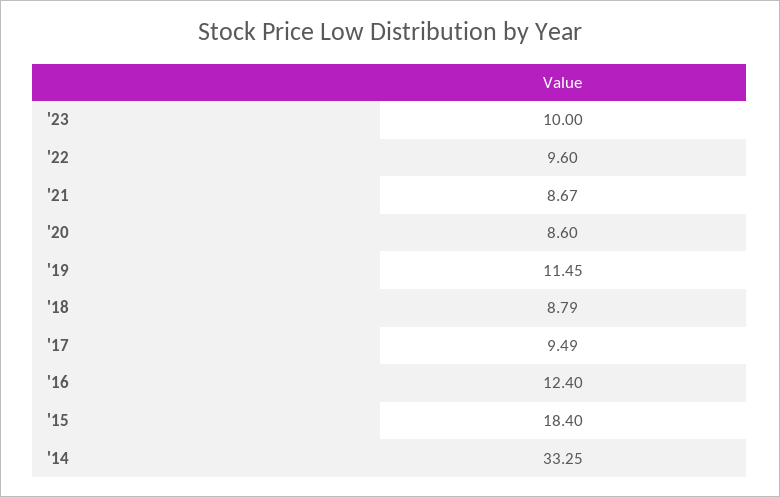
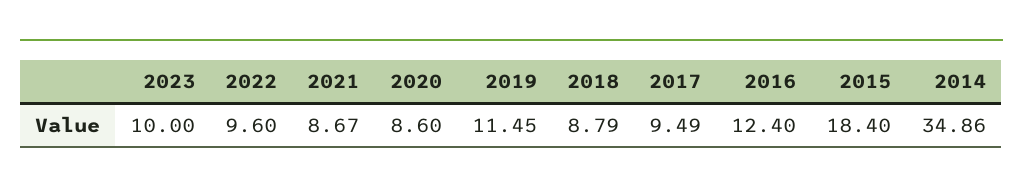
  {
    "'23": 10,
    "'22": 9.6,
    "'21": 8.67,
    "'20": 8.6,
    "'19": 11.45,
    "'18": 8.79,
    "'17": 9.49,
    "'16": 12.4,
    "'15": 18.4,
-   "'14": 33.25
+   "'14": 34.86
  }

